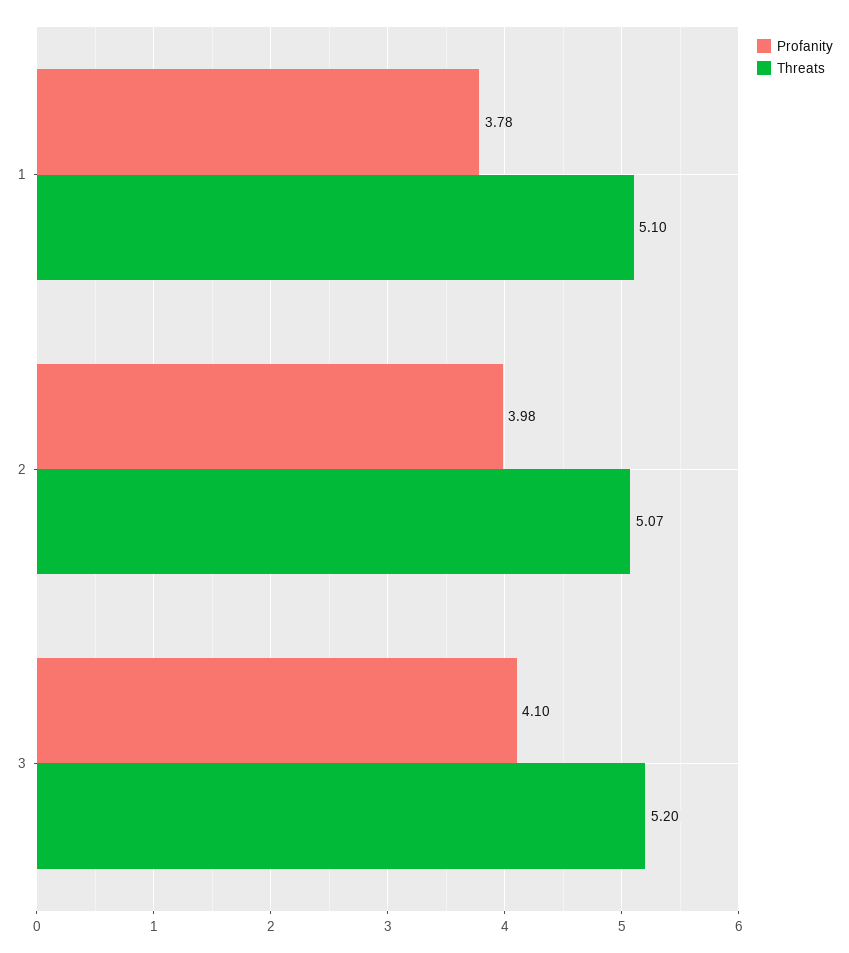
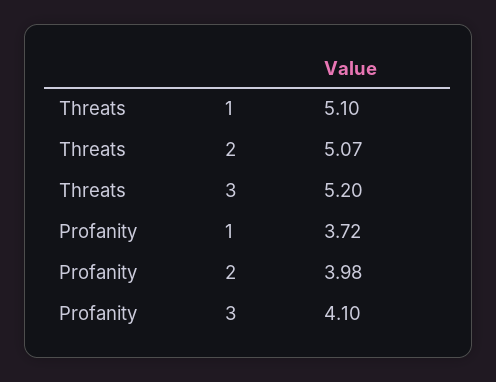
  {
    "Profanity": {
-     "1": 3.78,
+     "1": 3.72,
      "2": 3.98,
      "3": 4.1
    },
    "Threats": {
      "1": 5.1,
      "2": 5.07,
      "3": 5.2
    }
  }

